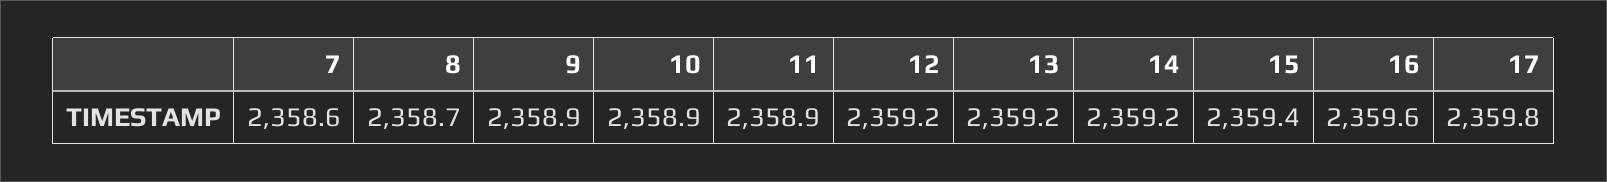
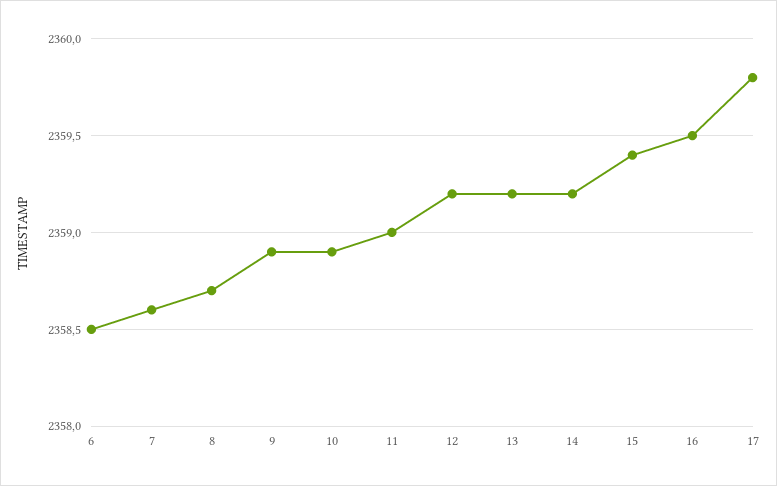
  {
    "7": 2358.6,
    "8": 2358.7,
    "9": 2358.9,
    "10": 2358.9,
-   "11": 2358.9,
+   "11": 2359,
    "12": 2359.2,
    "13": 2359.2,
    "14": 2359.2,
    "15": 2359.4,
-   "16": 2359.6,
+   "16": 2359.5,
-   "17": 2359.8
+   "17": 2359.8,
+   "6": 2358.5
  }

